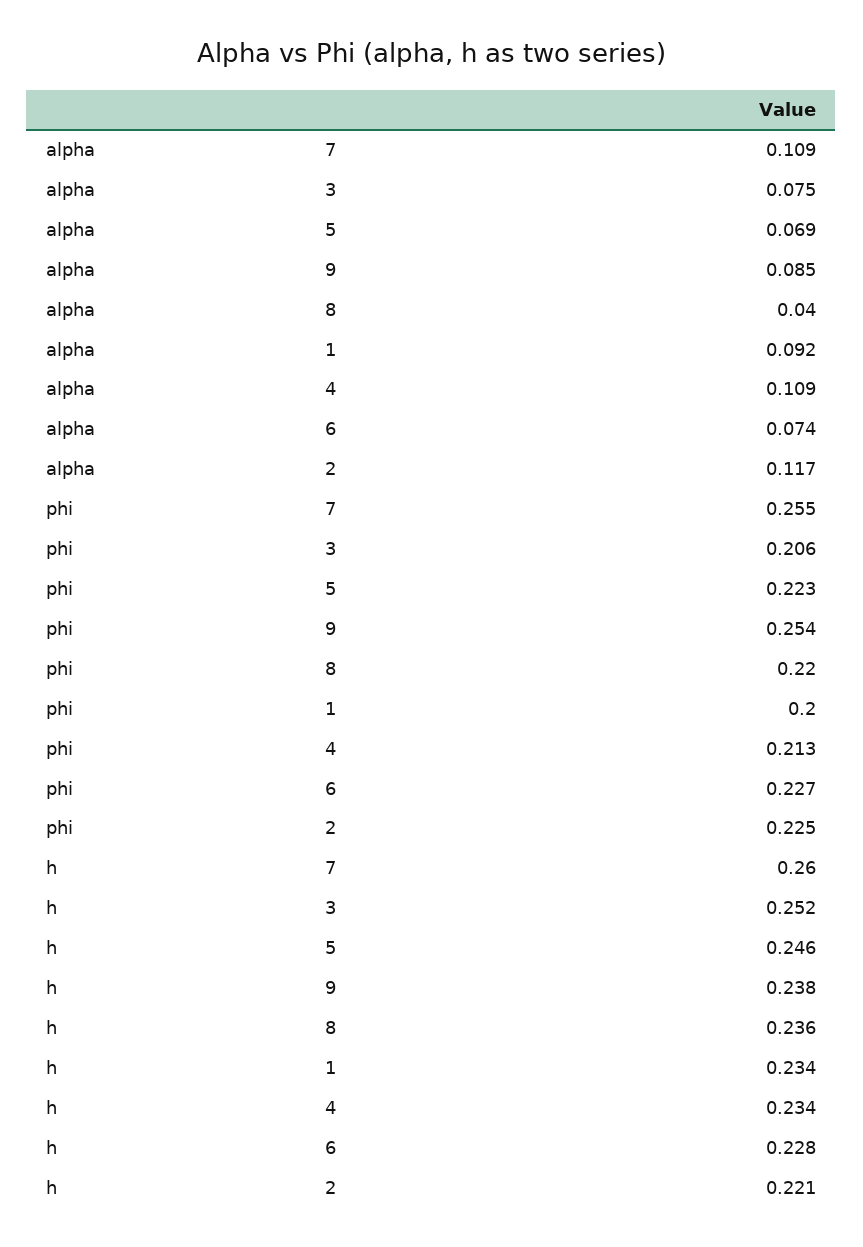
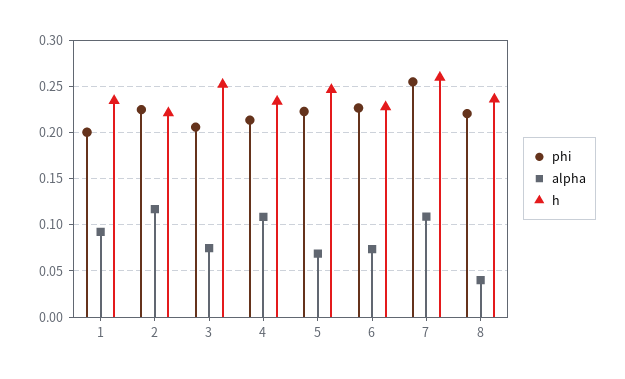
  {
    "alpha": {
      "7": 0.109,
      "3": 0.075,
      "5": 0.069,
-     "9": 0.085,
      "8": 0.04,
      "1": 0.092,
      "4": 0.109,
      "6": 0.074,
      "2": 0.117
    },
    "phi": {
      "7": 0.255,
      "3": 0.206,
      "5": 0.223,
-     "9": 0.254,
      "8": 0.22,
      "1": 0.2,
      "4": 0.213,
      "6": 0.227,
      "2": 0.225
    },
    "h": {
      "7": 0.26,
      "3": 0.252,
      "5": 0.246,
-     "9": 0.238,
      "8": 0.236,
      "1": 0.234,
      "4": 0.234,
      "6": 0.228,
      "2": 0.221
    }
  }

